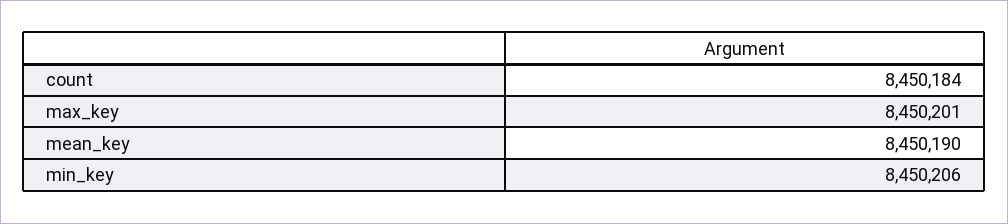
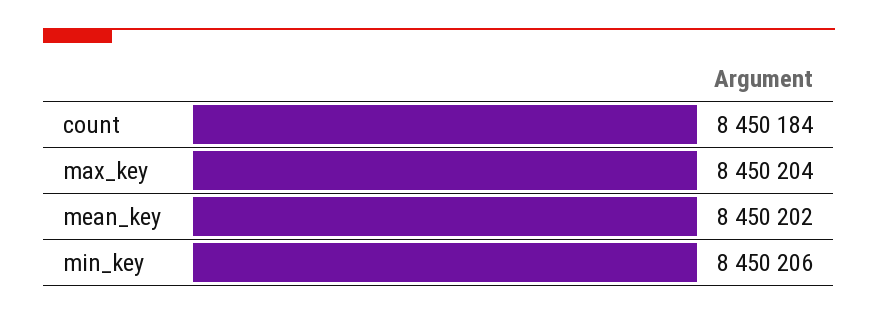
  {
    "count": 8450184,
-   "max_key": 8450201,
+   "max_key": 8450204,
-   "mean_key": 8450190,
+   "mean_key": 8450202,
    "min_key": 8450206
  }

